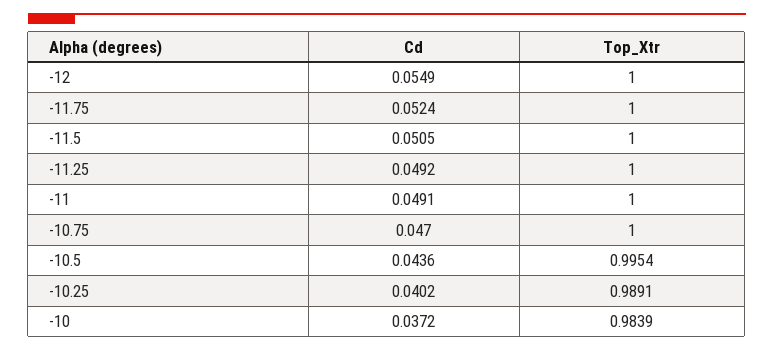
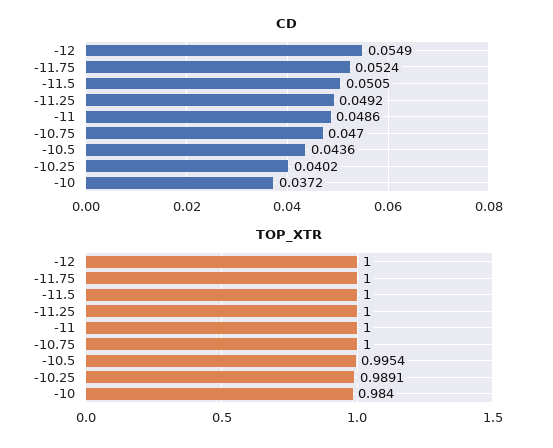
  {
    "Cd": {
      "-12": 0.0549,
      "-11.75": 0.0524,
      "-11.5": 0.0505,
      "-11.25": 0.0492,
-     "-11": 0.0491,
+     "-11": 0.0486,
      "-10.75": 0.047,
      "-10.5": 0.0436,
      "-10.25": 0.0402,
      "-10": 0.0372
    },
    "Top_Xtr": {
      "-12": 1,
      "-11.75": 1,
      "-11.5": 1,
      "-11.25": 1,
      "-11": 1,
      "-10.75": 1,
      "-10.5": 0.9954,
      "-10.25": 0.9891,
-     "-10": 0.9839
+     "-10": 0.984
    }
  }

